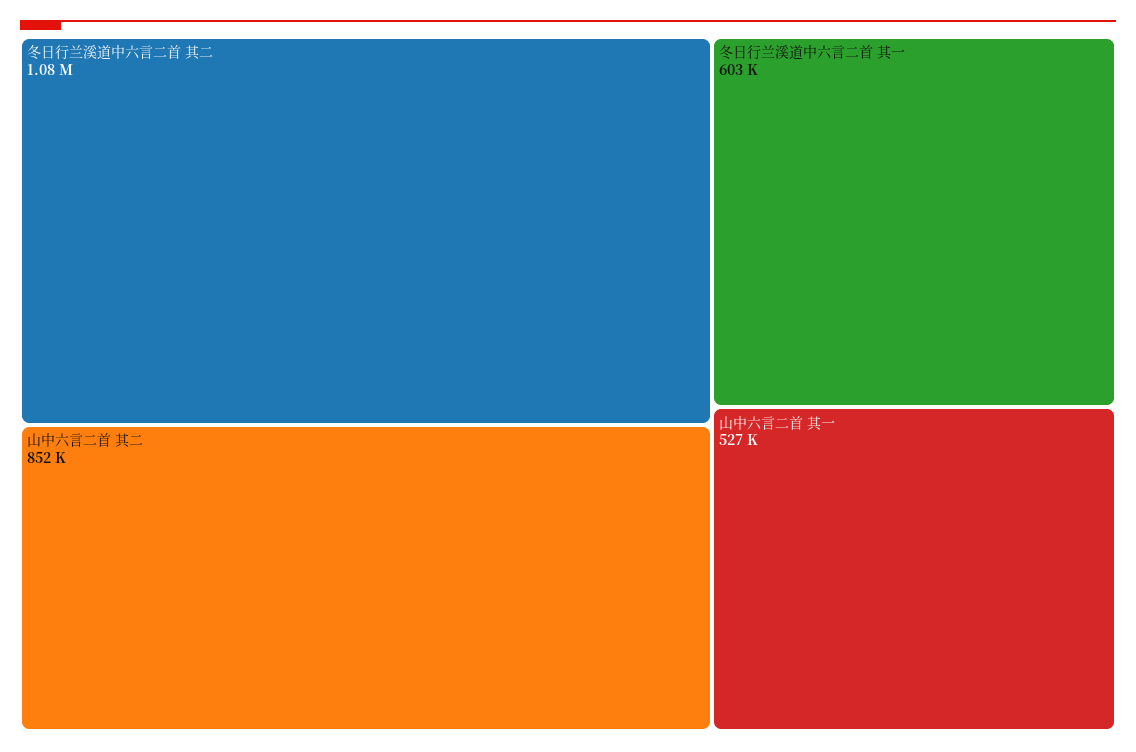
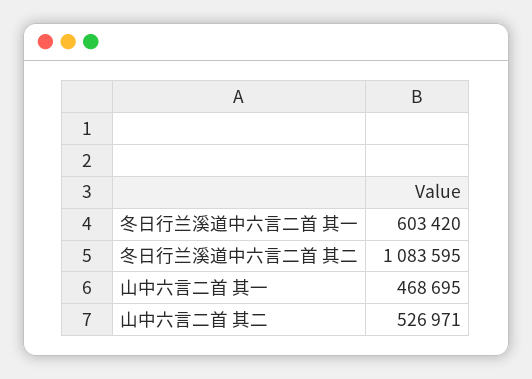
  {
    "冬日行兰溪道中六言二首 其二": 1083595,
-   "山中六言二首 其二": 852000,
+   "山中六言二首 其二": 526971,
    "冬日行兰溪道中六言二首 其一": 603420,
-   "山中六言二首 其一": 527000
+   "山中六言二首 其一": 468695
  }

